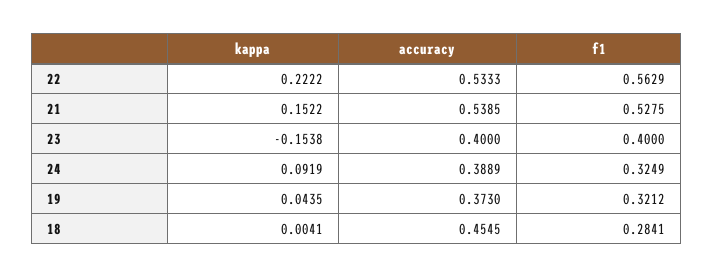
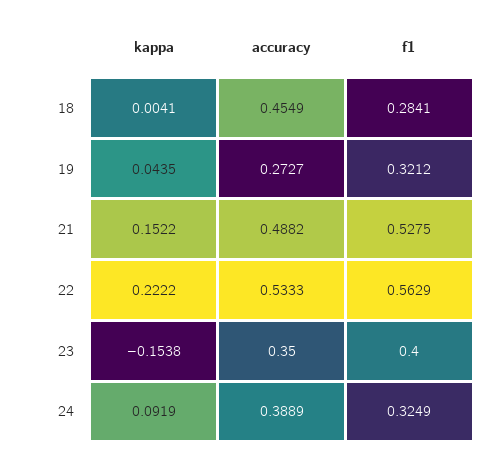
  {
    "kappa": {
      "22": 0.2222,
      "21": 0.1522,
      "23": -0.1538,
      "24": 0.0919,
      "19": 0.0435,
      "18": 0.0041
    },
    "accuracy": {
      "22": 0.5333,
-     "21": 0.5385,
+     "21": 0.4882,
-     "23": 0.4,
+     "23": 0.35,
      "24": 0.3889,
-     "19": 0.373,
+     "19": 0.2727,
-     "18": 0.4545
+     "18": 0.4549
    },
    "f1": {
      "22": 0.5629,
      "21": 0.5275,
      "23": 0.4,
      "24": 0.3249,
      "19": 0.3212,
      "18": 0.2841
    }
  }

